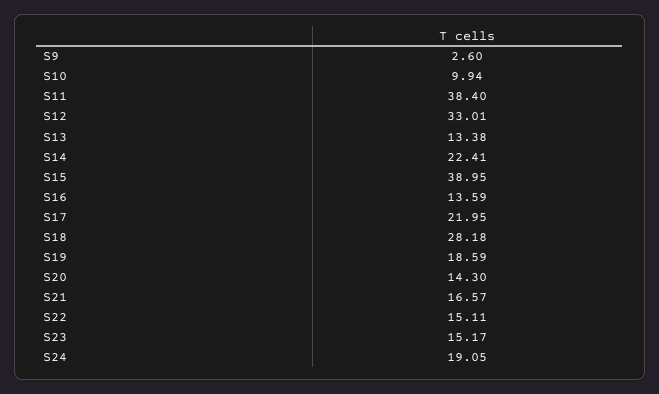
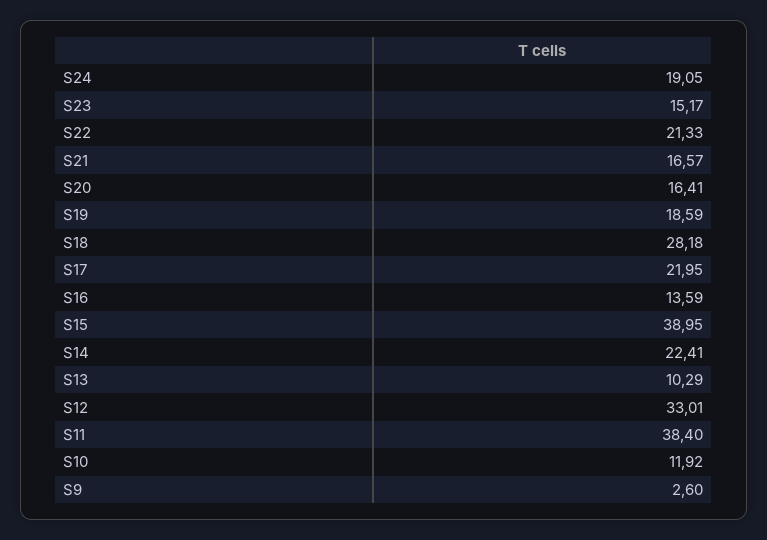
  {
    "S9": 2.6,
-   "S10": 9.94,
+   "S10": 11.92,
    "S11": 38.4,
    "S12": 33.01,
-   "S13": 13.38,
+   "S13": 10.29,
    "S14": 22.41,
    "S15": 38.95,
    "S16": 13.59,
    "S17": 21.95,
    "S18": 28.18,
    "S19": 18.59,
-   "S20": 14.3,
+   "S20": 16.41,
    "S21": 16.57,
-   "S22": 15.11,
+   "S22": 21.33,
    "S23": 15.17,
    "S24": 19.05
  }

